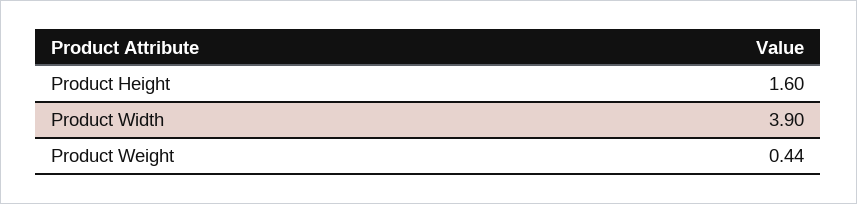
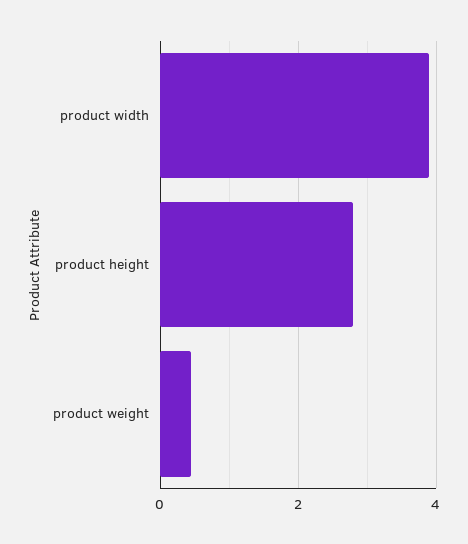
  {
-   "Product Height": 1.6,
+   "Product Height": 2.8,
    "Product Width": 3.9,
    "Product Weight": 0.44
  }

